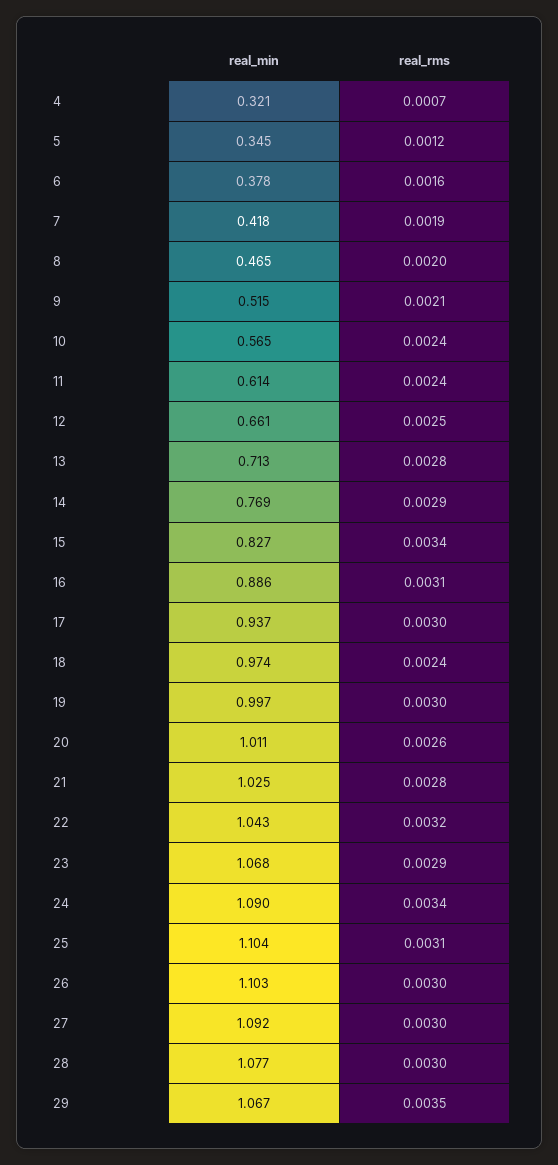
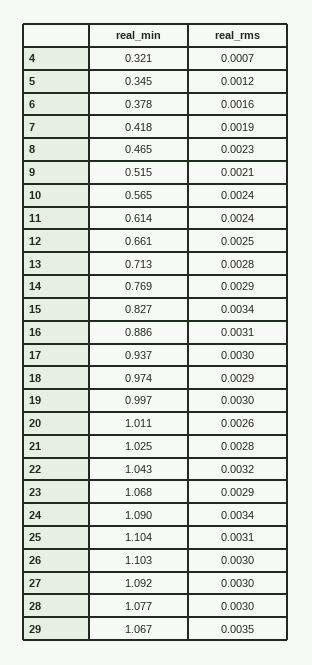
  {
    "real_min": {
      "4": 0.321,
      "5": 0.345,
      "6": 0.378,
      "7": 0.418,
      "8": 0.465,
      "9": 0.515,
      "10": 0.565,
      "11": 0.614,
      "12": 0.661,
      "13": 0.713,
      "14": 0.769,
      "15": 0.827,
      "16": 0.886,
      "17": 0.937,
      "18": 0.974,
      "19": 0.997,
      "20": 1.011,
      "21": 1.025,
      "22": 1.043,
      "23": 1.068,
      "24": 1.09,
      "25": 1.104,
      "26": 1.103,
      "27": 1.092,
      "28": 1.077,
      "29": 1.067
    },
    "real_rms": {
      "4": 0.0007,
      "5": 0.0012,
      "6": 0.0016,
      "7": 0.0019,
-     "8": 0.002,
+     "8": 0.0023,
      "9": 0.0021,
      "10": 0.0024,
      "11": 0.0024,
      "12": 0.0025,
      "13": 0.0028,
      "14": 0.0029,
      "15": 0.0034,
      "16": 0.0031,
      "17": 0.003,
-     "18": 0.0024,
+     "18": 0.0029,
      "19": 0.003,
      "20": 0.0026,
      "21": 0.0028,
      "22": 0.0032,
      "23": 0.0029,
      "24": 0.0034,
      "25": 0.0031,
      "26": 0.003,
      "27": 0.003,
      "28": 0.003,
      "29": 0.0035
    }
  }

